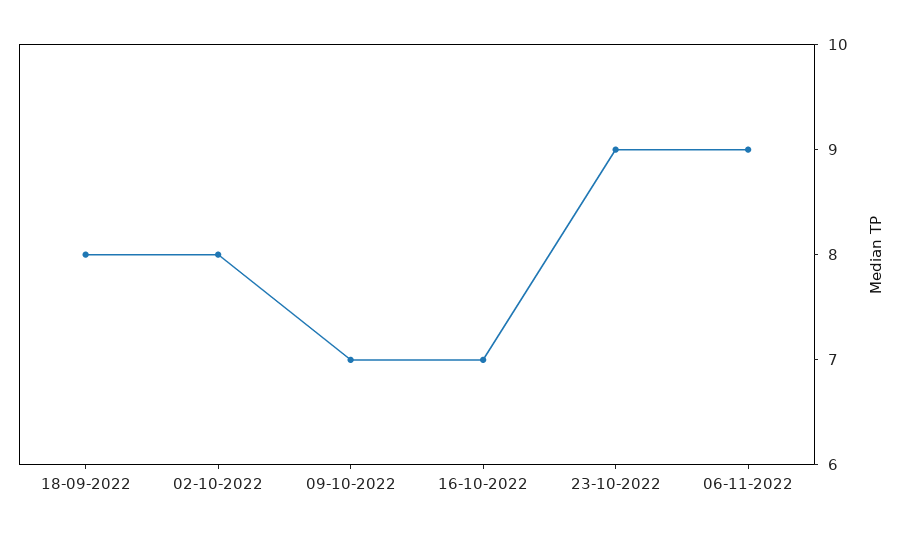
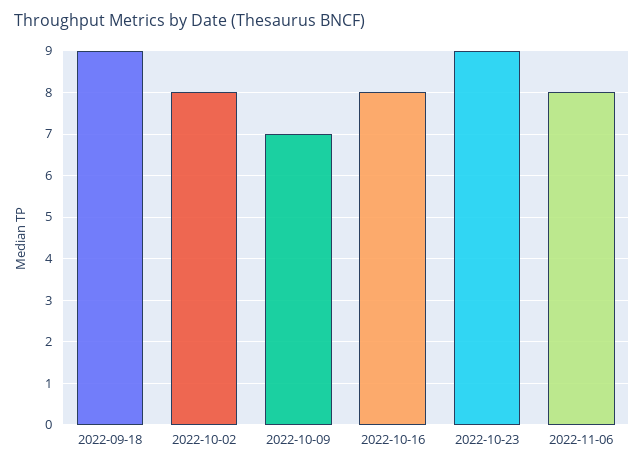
  {
-   "18-09-2022": 8,
+   "18-09-2022": 9,
    "02-10-2022": 8,
    "09-10-2022": 7,
-   "16-10-2022": 7,
+   "16-10-2022": 8,
    "23-10-2022": 9,
-   "06-11-2022": 9
+   "06-11-2022": 8
  }

